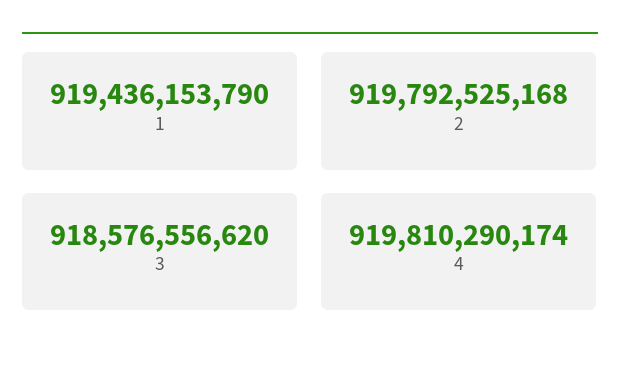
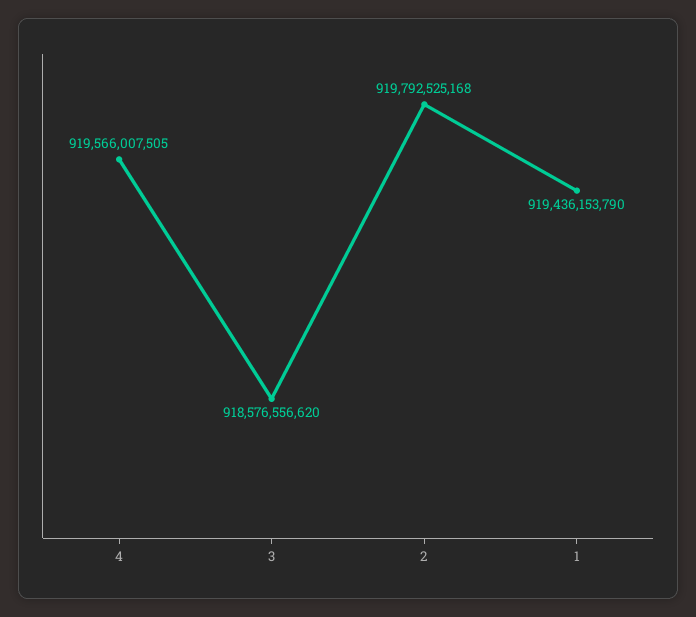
  {
    "1": 919436153790,
    "2": 919792525168,
    "3": 918576556620,
-   "4": 919810290174
+   "4": 919566007505
  }

